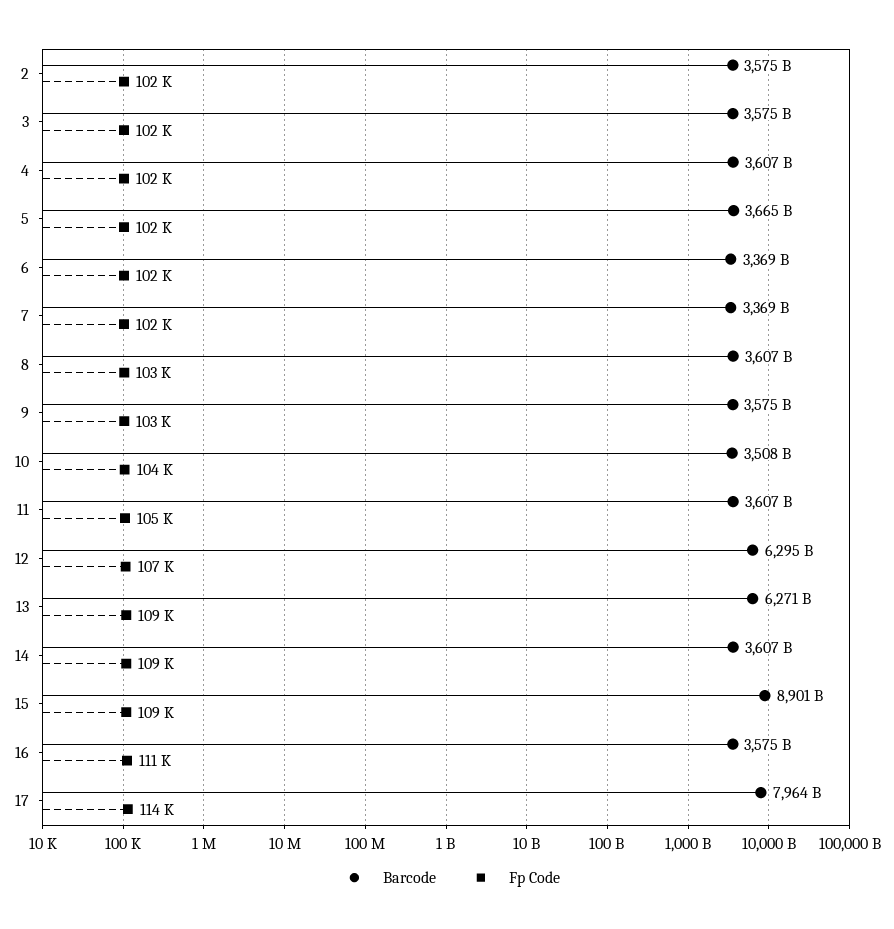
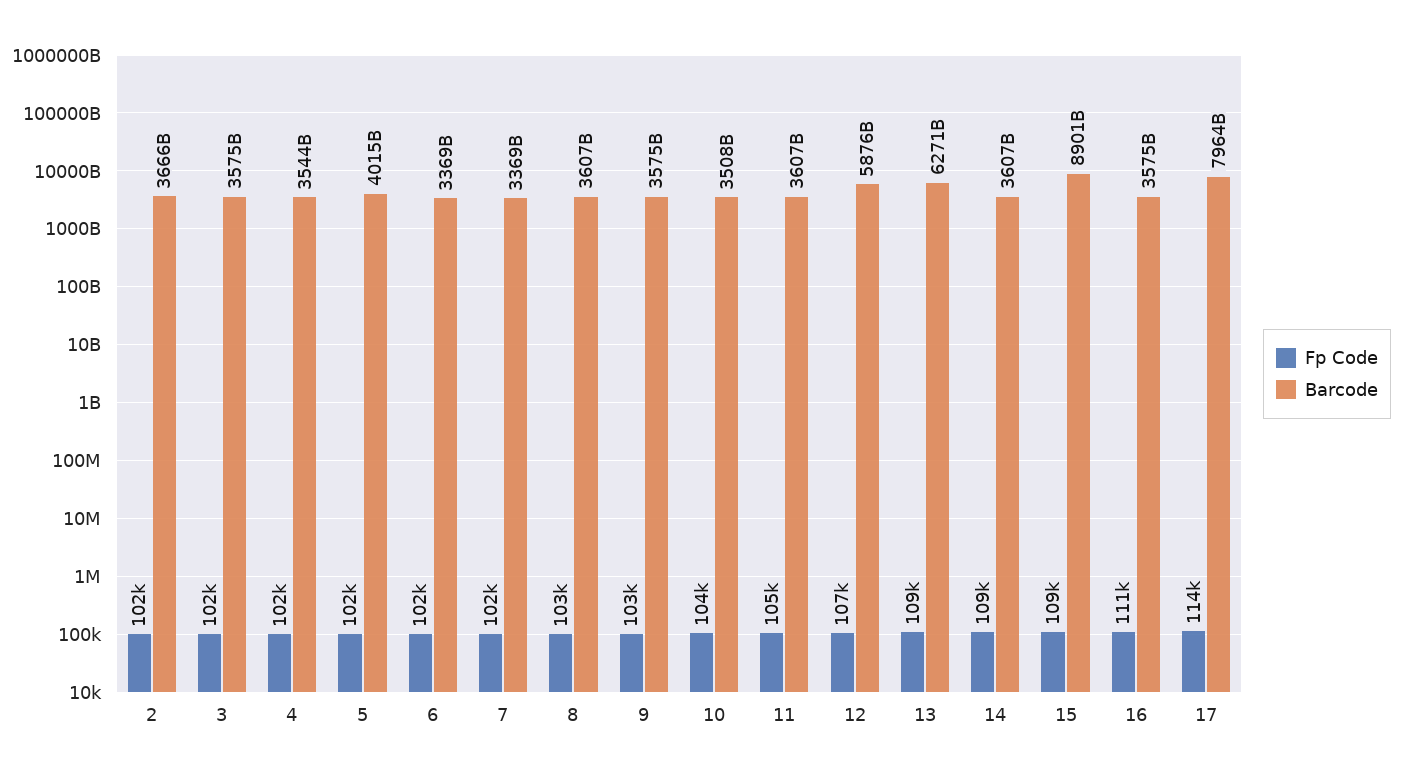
  {
    "Barcode": {
-     "2": 3575000000000,
+     "2": 3666000000000,
      "3": 3575000000000,
-     "4": 3607000000000,
+     "4": 3544000000000,
-     "5": 3665000000000,
+     "5": 4015000000000,
      "6": 3369000000000,
      "7": 3369000000000,
      "8": 3607000000000,
      "9": 3575000000000,
      "10": 3508000000000,
      "11": 3607000000000,
-     "12": 6295000000000,
+     "12": 5876000000000,
      "13": 6271000000000,
      "14": 3607000000000,
      "15": 8901000000000,
      "16": 3575000000000,
      "17": 7964000000000
    },
    "Fp Code": {
      "2": 102000,
      "3": 102000,
      "4": 102000,
      "5": 102000,
      "6": 102000,
      "7": 102000,
      "8": 103000,
      "9": 103000,
      "10": 104000,
      "11": 105000,
      "12": 107000,
      "13": 109000,
      "14": 109000,
      "15": 109000,
      "16": 111000,
      "17": 114000
    }
  }

